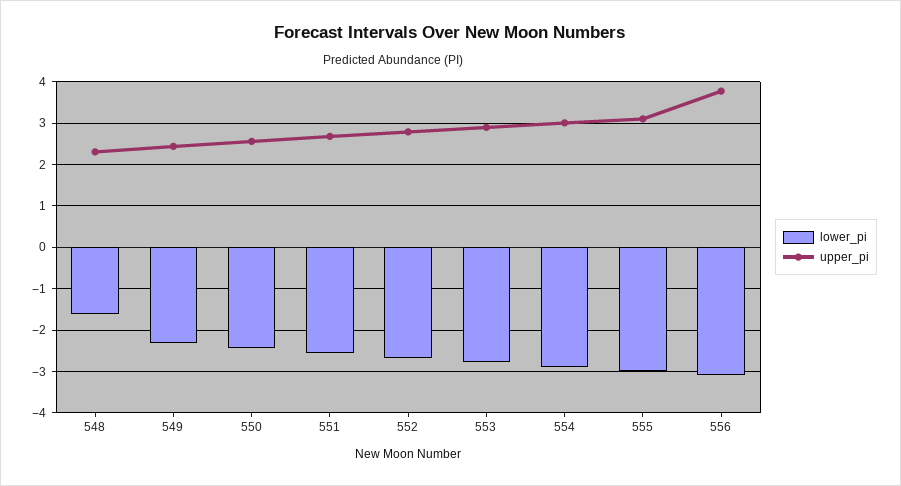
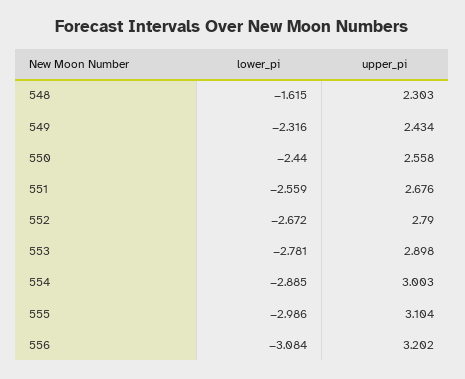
  {
    "lower_pi": {
      "548": -1.615,
      "549": -2.316,
      "550": -2.44,
      "551": -2.559,
      "552": -2.672,
      "553": -2.781,
      "554": -2.885,
      "555": -2.986,
      "556": -3.084
    },
    "upper_pi": {
      "548": 2.303,
      "549": 2.434,
      "550": 2.558,
      "551": 2.676,
      "552": 2.79,
      "553": 2.898,
      "554": 3.003,
      "555": 3.104,
-     "556": 3.8
+     "556": 3.202
    }
  }

